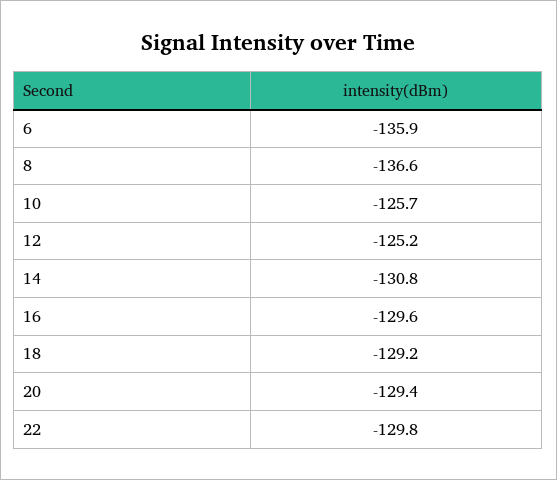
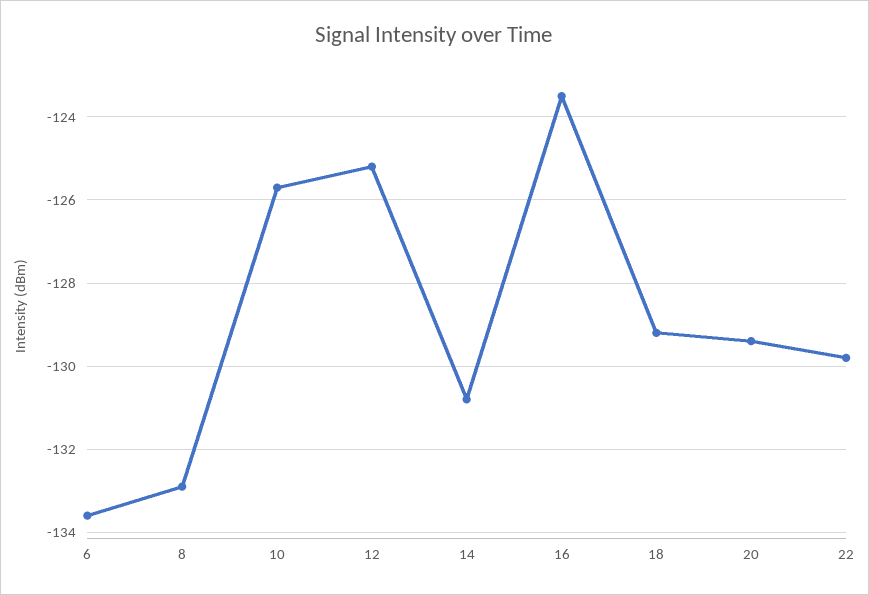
  {
-   "6": -135.9,
+   "6": -133.5,
-   "8": -136.6,
+   "8": -133,
    "10": -125.7,
    "12": -125.2,
    "14": -130.8,
-   "16": -129.6,
+   "16": -123.5,
    "18": -129.2,
    "20": -129.4,
    "22": -129.8
  }

